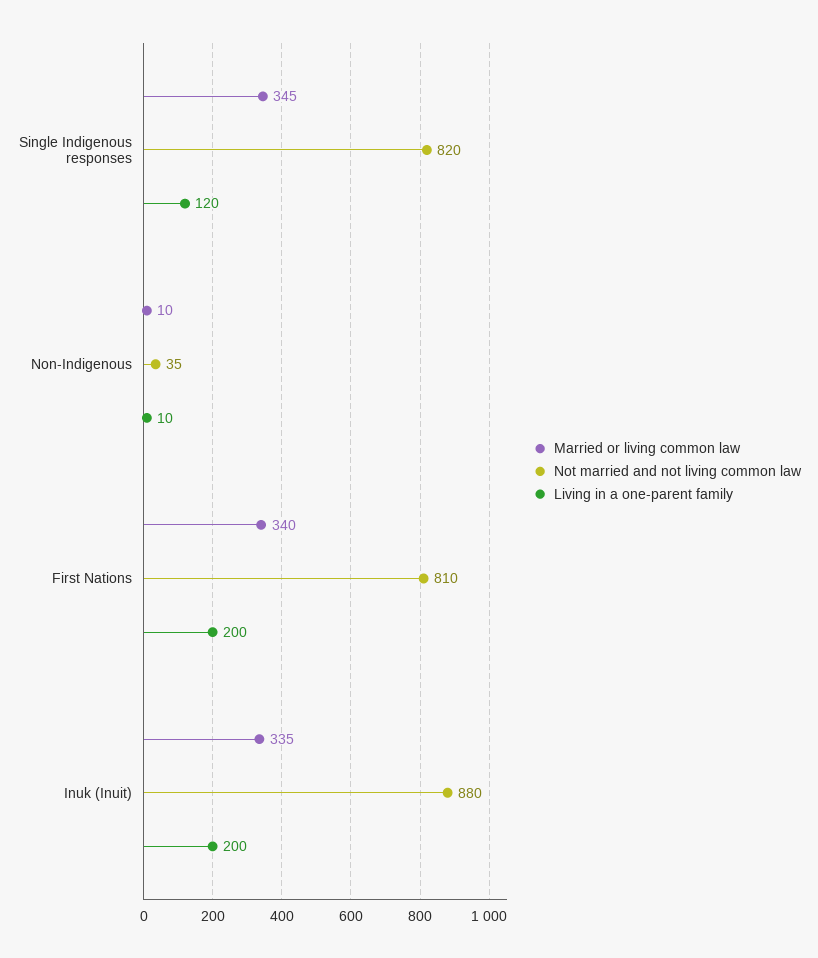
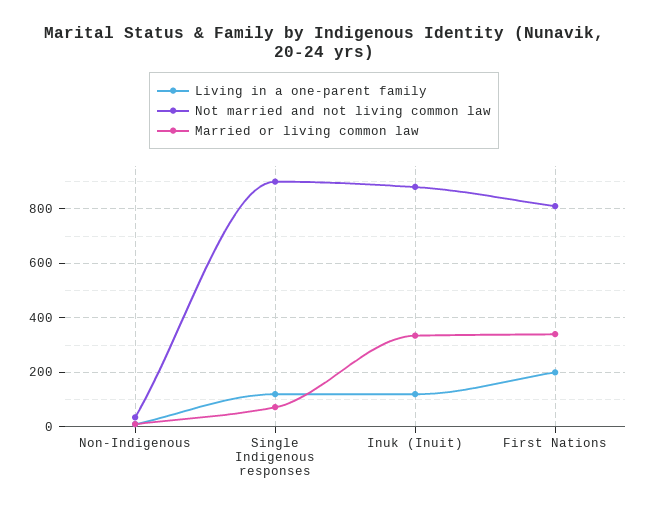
  {
    "Married or living common law": {
-     "Single Indigenous responses": 345,
+     "Single Indigenous responses": 75,
      "Non-Indigenous": 10,
      "First Nations": 340,
      "Inuk (Inuit)": 335
    },
    "Not married and not living common law": {
-     "Single Indigenous responses": 820,
+     "Single Indigenous responses": 900,
      "Non-Indigenous": 35,
      "First Nations": 810,
      "Inuk (Inuit)": 880
    },
    "Living in a one-parent family": {
      "Single Indigenous responses": 120,
      "Non-Indigenous": 10,
      "First Nations": 200,
-     "Inuk (Inuit)": 200
+     "Inuk (Inuit)": 125
    }
  }

